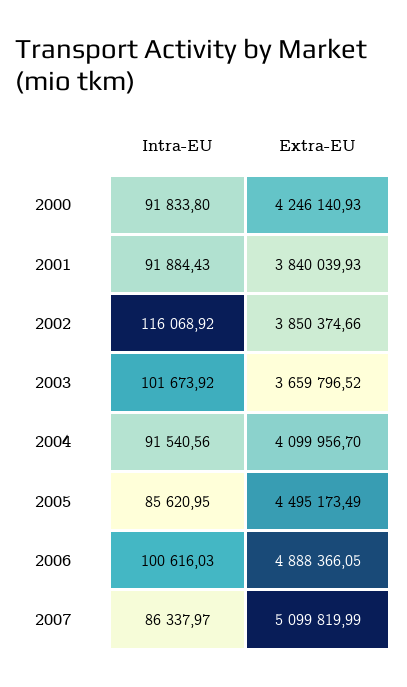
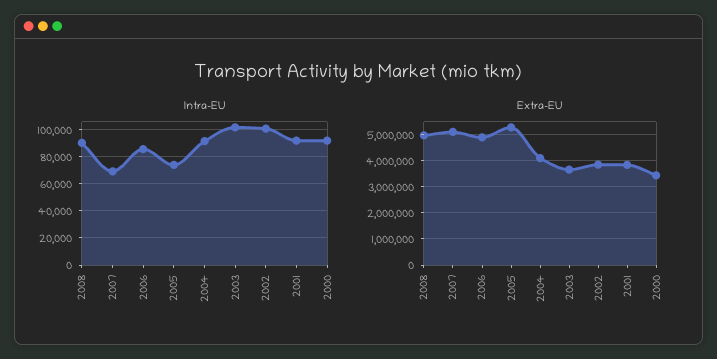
  {
    "Intra-EU": {
      "2000": 91833.8,
      "2001": 91884.43,
-     "2002": 116068.92,
+     "2002": 100000,
      "2003": 101673.92,
      "2004": 91540.56,
-     "2005": 85620.95,
+     "2005": 75000,
-     "2006": 100616.03,
+     "2006": 85000,
-     "2007": 86337.97
+     "2007": 70000,
+     "2008": 90000
    },
    "Extra-EU": {
-     "2000": 4246140.93,
+     "2000": 3500000,
      "2001": 3840039.93,
      "2002": 3850374.66,
      "2003": 3659796.52,
      "2004": 4099956.7,
-     "2005": 4495173.49,
+     "2005": 5250000,
      "2006": 4888366.05,
-     "2007": 5099819.99
+     "2007": 5099819.99,
+     "2008": 5000000
    }
  }

